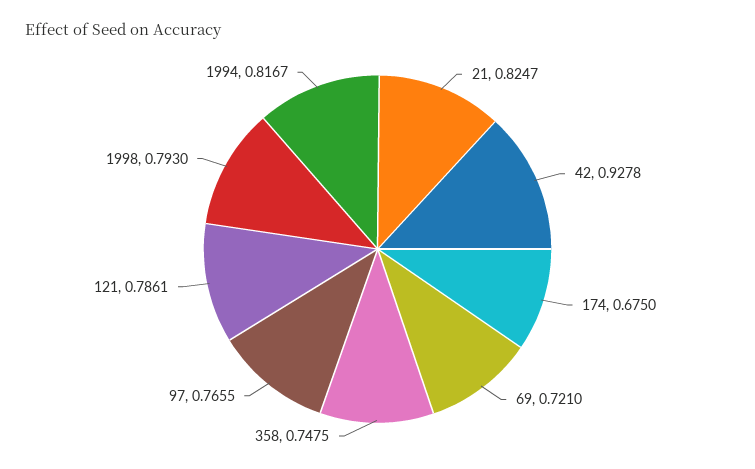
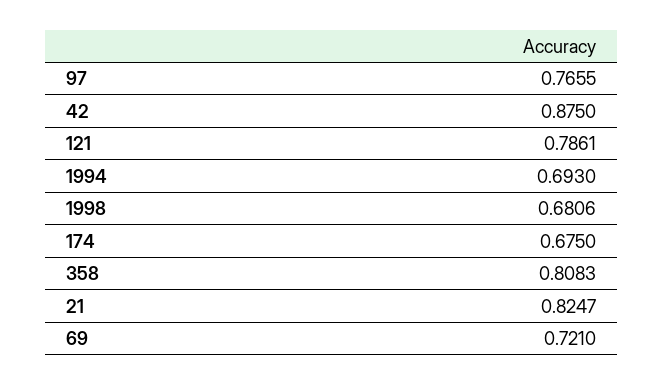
  {
    "21": 0.8247,
-   "42": 0.9278,
+   "42": 0.875,
    "174": 0.675,
    "69": 0.721,
-   "358": 0.7475,
+   "358": 0.8083,
    "97": 0.7655,
    "121": 0.7861,
-   "1998": 0.793,
+   "1998": 0.6806,
-   "1994": 0.8167
+   "1994": 0.693
  }

